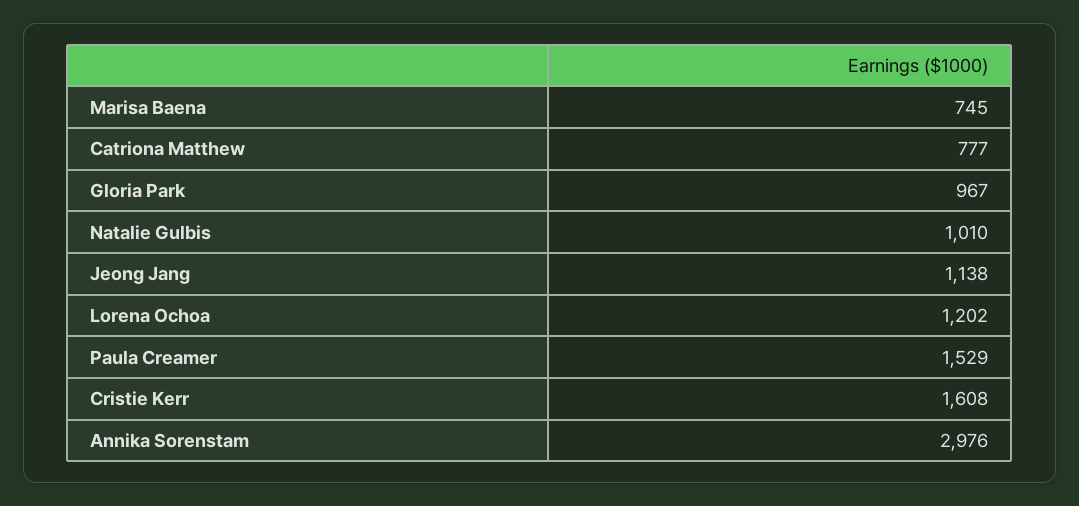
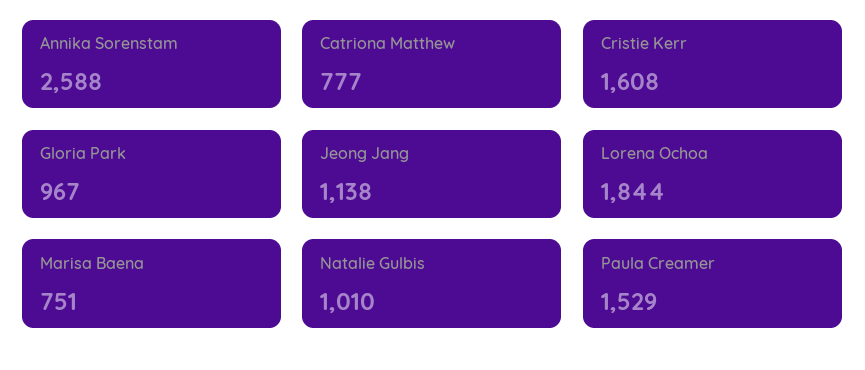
  {
-   "Marisa Baena": 745,
+   "Marisa Baena": 751,
    "Catriona Matthew": 777,
    "Gloria Park": 967,
    "Natalie Gulbis": 1010,
    "Jeong Jang": 1138,
-   "Lorena Ochoa": 1202,
+   "Lorena Ochoa": 1844,
    "Paula Creamer": 1529,
    "Cristie Kerr": 1608,
-   "Annika Sorenstam": 2976
+   "Annika Sorenstam": 2588
  }

